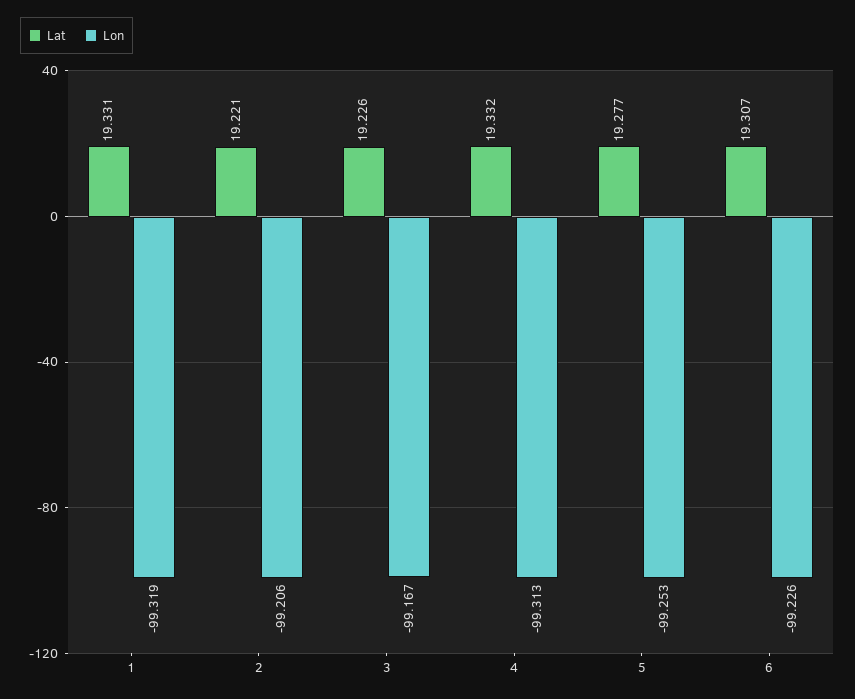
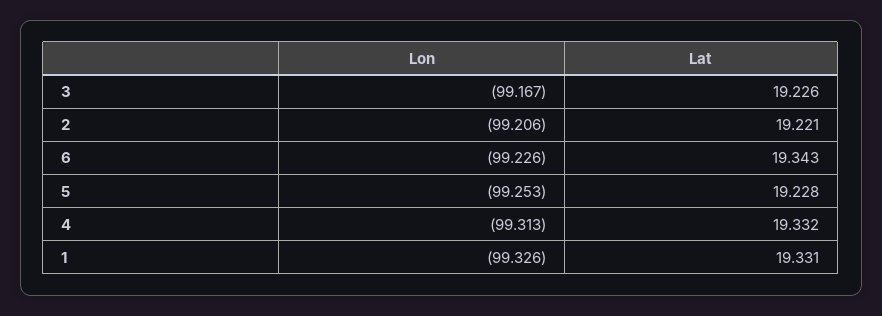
  {
    "Lat": {
      "1": 19.331,
      "2": 19.221,
      "3": 19.226,
      "4": 19.332,
-     "5": 19.277,
+     "5": 19.228,
-     "6": 19.307
+     "6": 19.343
    },
    "Lon": {
-     "1": -99.319,
+     "1": -99.326,
      "2": -99.206,
      "3": -99.167,
      "4": -99.313,
      "5": -99.253,
      "6": -99.226
    }
  }

